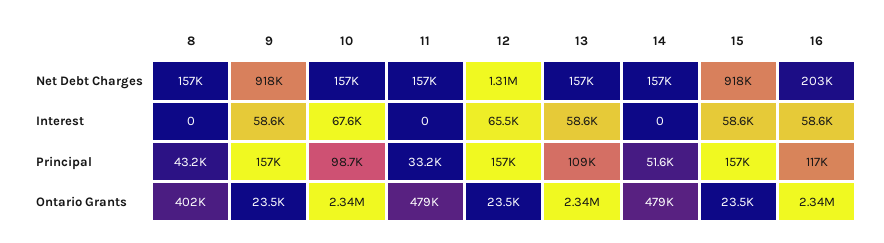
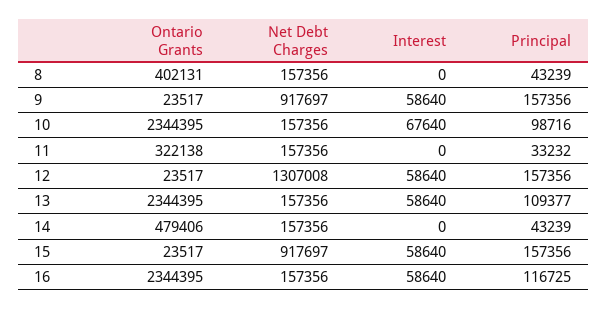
  {
    "8": {
      "Net Debt Charges": 157356,
      "Interest": 0,
      "Principal": 43239,
      "Ontario Grants": 402131
    },
    "9": {
      "Net Debt Charges": 917697,
      "Interest": 58640,
      "Principal": 157356,
      "Ontario Grants": 23517
    },
    "10": {
      "Net Debt Charges": 157356,
      "Interest": 67640,
      "Principal": 98716,
      "Ontario Grants": 2344395
    },
    "11": {
      "Net Debt Charges": 157356,
      "Interest": 0,
      "Principal": 33232,
-     "Ontario Grants": 479000
+     "Ontario Grants": 322138
    },
    "12": {
      "Net Debt Charges": 1307008,
-     "Interest": 65500,
+     "Interest": 58640,
      "Principal": 157356,
      "Ontario Grants": 23517
    },
    "13": {
      "Net Debt Charges": 157356,
      "Interest": 58640,
      "Principal": 109377,
      "Ontario Grants": 2344395
    },
    "14": {
      "Net Debt Charges": 157356,
      "Interest": 0,
-     "Principal": 51600,
+     "Principal": 43239,
      "Ontario Grants": 479406
    },
    "15": {
      "Net Debt Charges": 917697,
      "Interest": 58640,
      "Principal": 157356,
      "Ontario Grants": 23517
    },
    "16": {
-     "Net Debt Charges": 203000,
+     "Net Debt Charges": 157356,
      "Interest": 58640,
      "Principal": 116725,
      "Ontario Grants": 2344395
    }
  }

